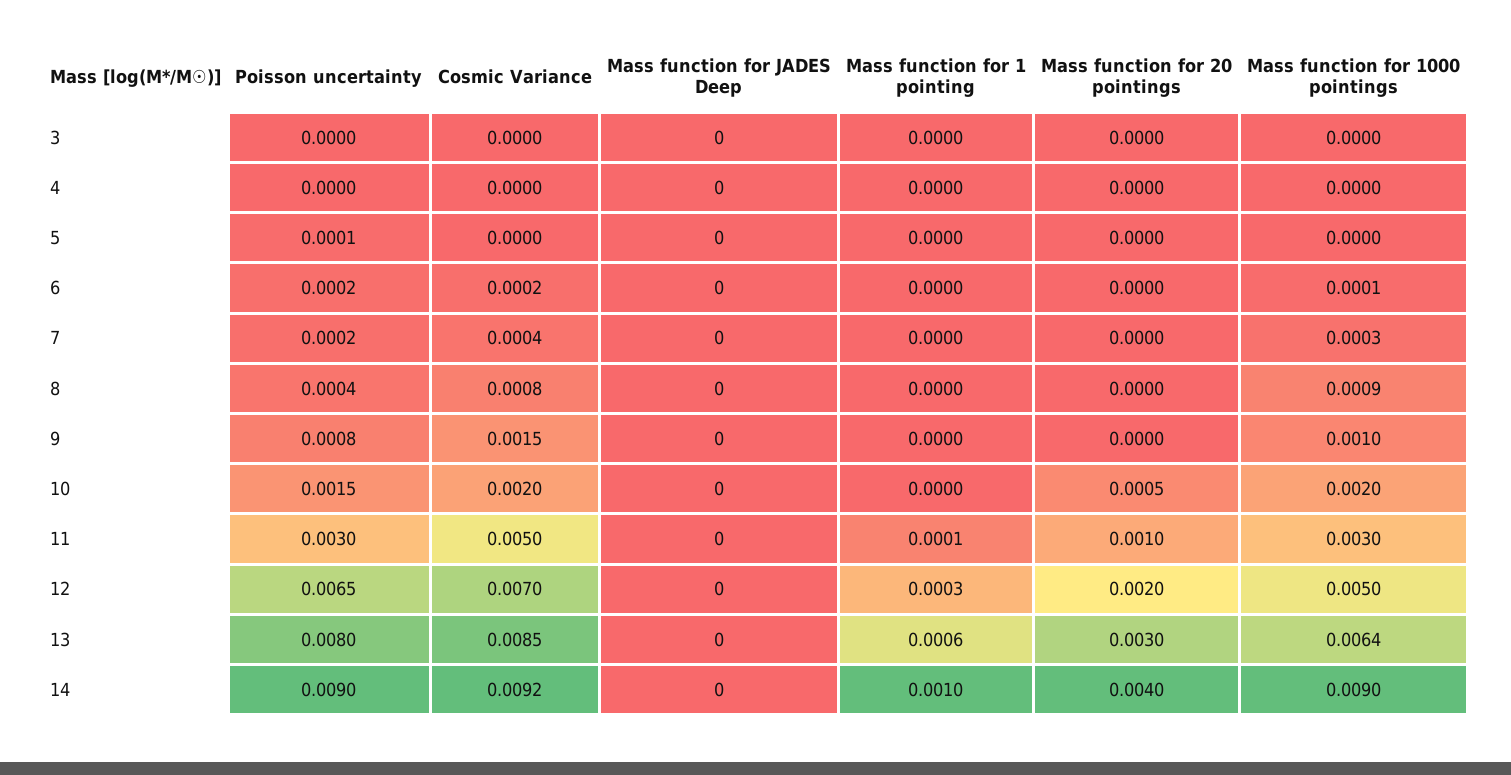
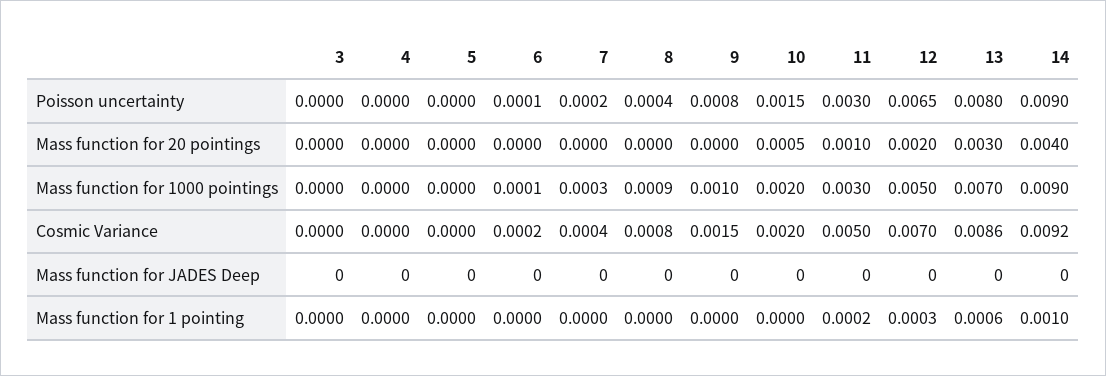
  {
    "Poisson uncertainty": {
      "3": 0,
      "4": 0,
-     "5": 0.0001,
+     "5": 0,
-     "6": 0.0002,
+     "6": 0.0001,
      "7": 0.0002,
      "8": 0.0004,
      "9": 0.0008,
      "10": 0.0015,
      "11": 0.003,
      "12": 0.0065,
      "13": 0.008,
      "14": 0.009
    },
    "Cosmic Variance": {
      "3": 0,
      "4": 0,
      "5": 0,
      "6": 0.0002,
      "7": 0.0004,
      "8": 0.0008,
      "9": 0.0015,
      "10": 0.002,
      "11": 0.005,
      "12": 0.007,
-     "13": 0.0085,
+     "13": 0.0086,
      "14": 0.0092
    },
    "Mass function for JADES Deep": {
      "3": 0,
      "4": 0,
      "5": 0,
      "6": 0,
      "7": 0,
      "8": 0,
      "9": 0,
      "10": 0,
      "11": 0,
      "12": 0,
      "13": 0,
      "14": 0
    },
    "Mass function for 1 pointing": {
      "3": 0,
      "4": 0,
      "5": 0,
      "6": 0,
      "7": 0,
      "8": 0,
      "9": 0,
      "10": 0,
-     "11": 0.0001,
+     "11": 0.0002,
      "12": 0.0003,
      "13": 0.0006,
      "14": 0.001
    },
    "Mass function for 20 pointings": {
      "3": 0,
      "4": 0,
      "5": 0,
      "6": 0,
      "7": 0,
      "8": 0,
      "9": 0,
      "10": 0.0005,
      "11": 0.001,
      "12": 0.002,
      "13": 0.003,
      "14": 0.004
    },
    "Mass function for 1000 pointings": {
      "3": 0,
      "4": 0,
      "5": 0,
      "6": 0.0001,
      "7": 0.0003,
      "8": 0.0009,
      "9": 0.001,
      "10": 0.002,
      "11": 0.003,
      "12": 0.005,
-     "13": 0.0064,
+     "13": 0.007,
      "14": 0.009
    }
  }

